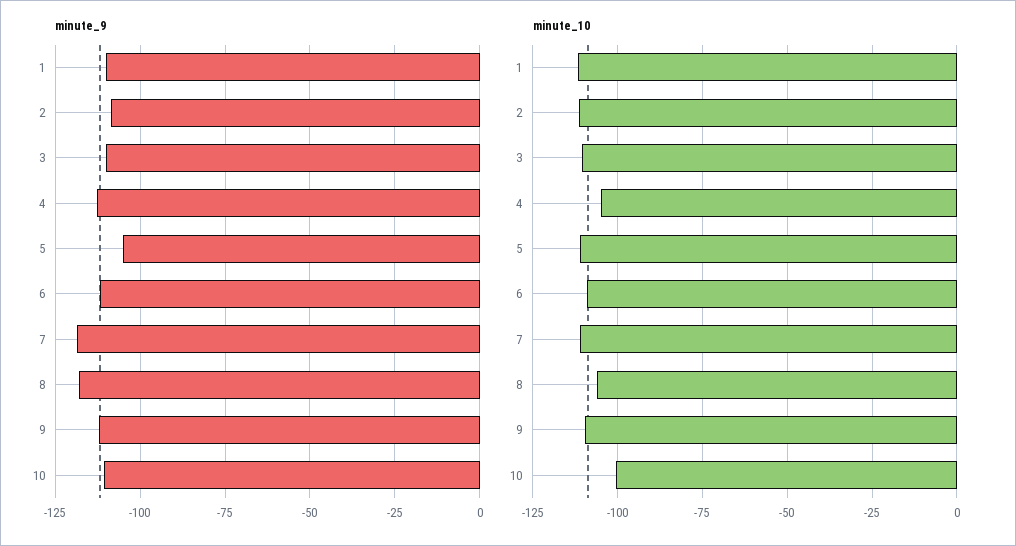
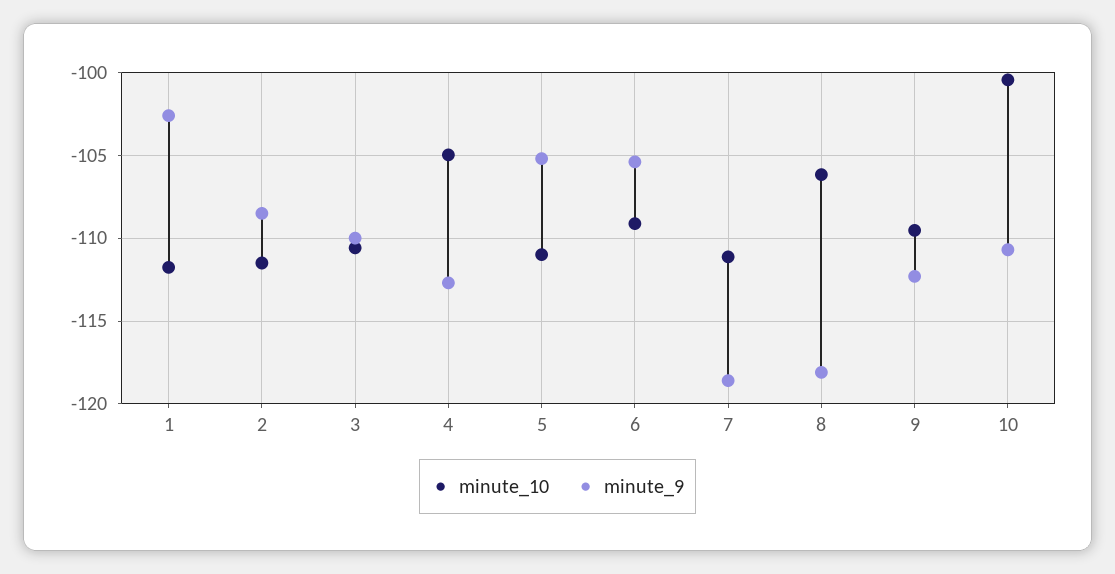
  {
    "minute_9": {
-     "1": -110,
+     "1": -102.5,
      "2": -108.5,
      "3": -110,
      "4": -112.5,
      "5": -105,
-     "6": -112.5,
+     "6": -105.5,
      "7": -118.5,
      "8": -118,
      "9": -112.5,
      "10": -110.5
    },
    "minute_10": {
      "1": -112,
      "2": -111.5,
      "3": -110.5,
      "4": -105,
      "5": -111,
      "6": -109,
      "7": -111,
      "8": -106,
      "9": -109.5,
      "10": -100.5
    }
  }

